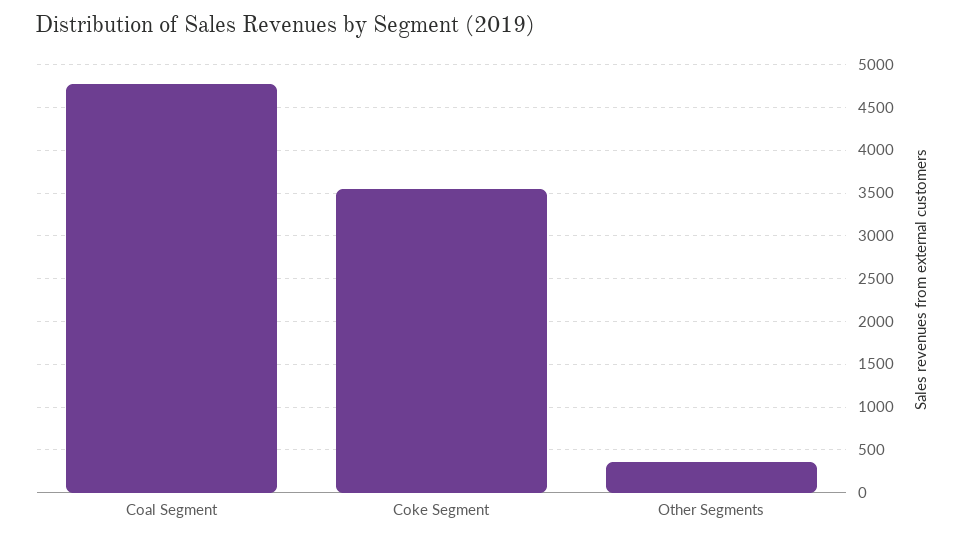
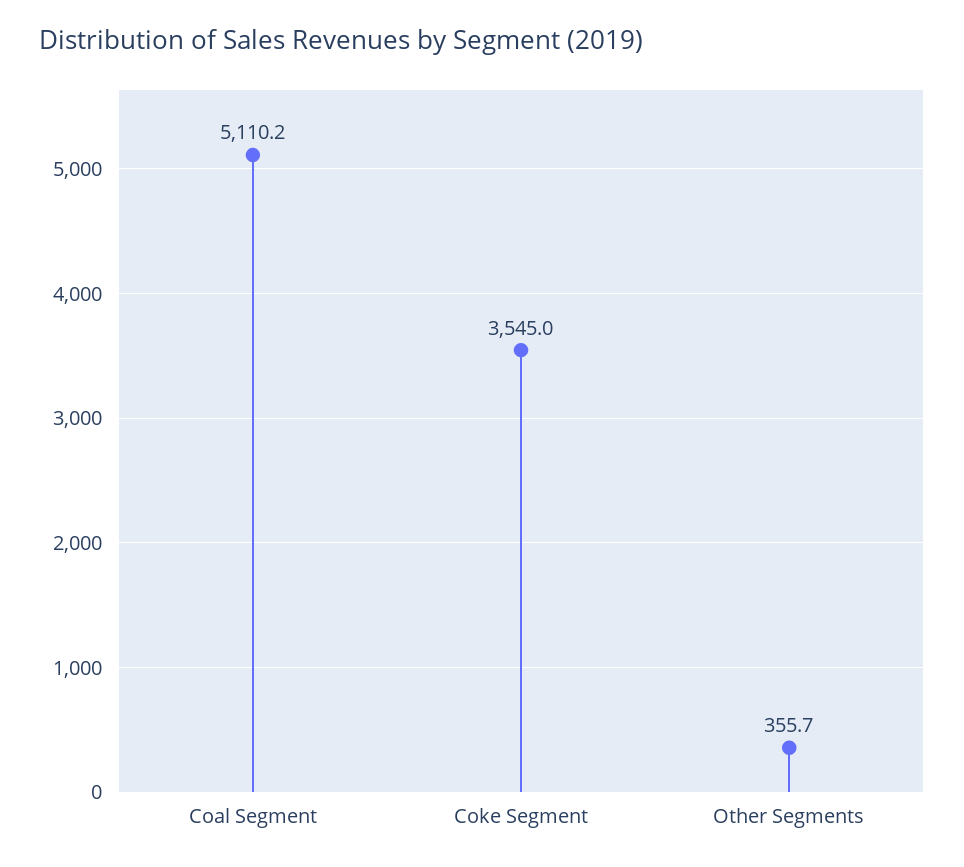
  {
-   "Coal Segment": 4800,
+   "Coal Segment": 5110.2,
    "Coke Segment": 3545,
    "Other Segments": 355.7
  }

